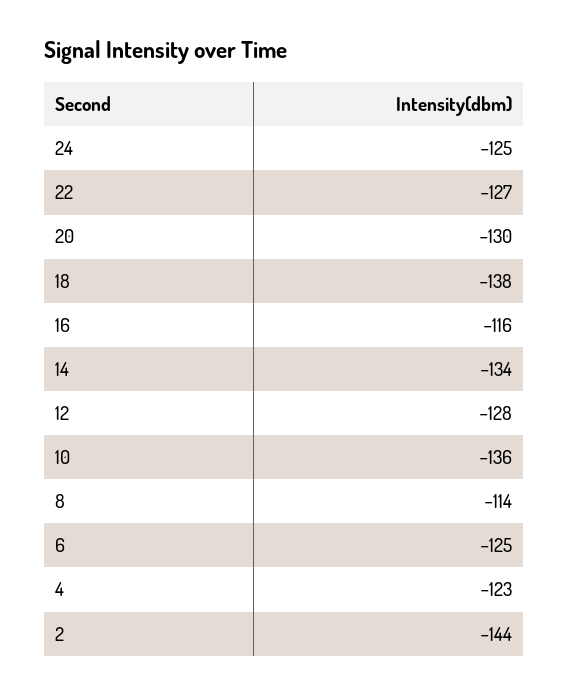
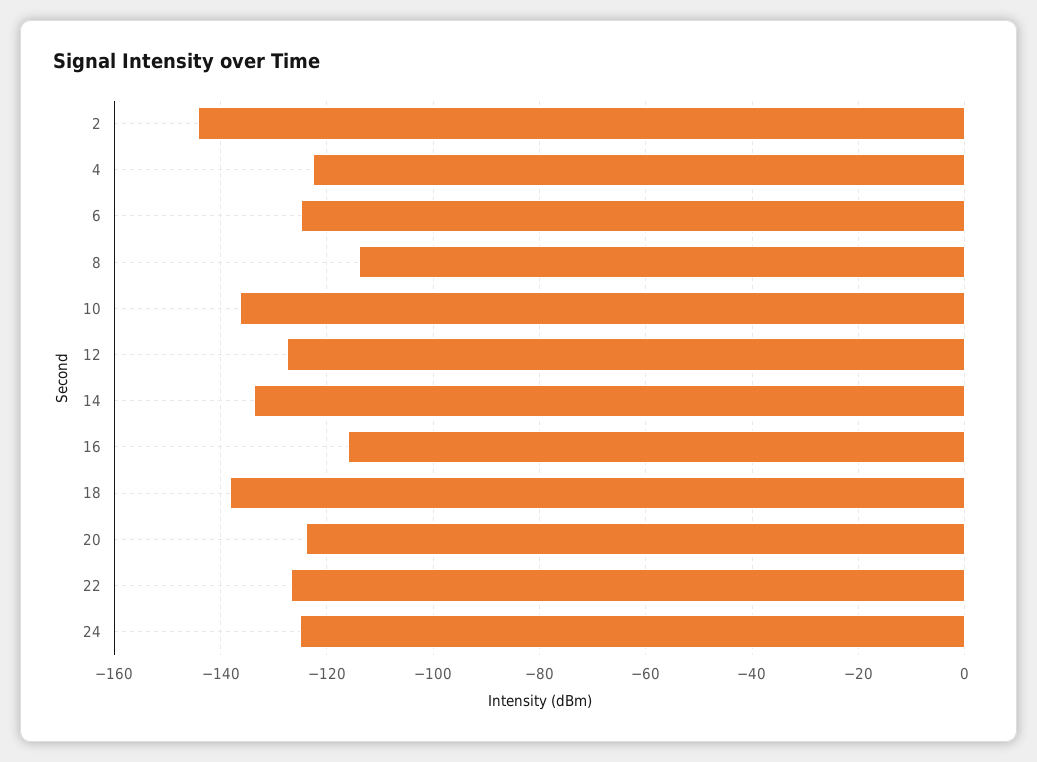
  {
    "24": -125,
    "22": -127,
-   "20": -130,
+   "20": -124,
    "18": -138,
    "16": -116,
    "14": -134,
    "12": -128,
    "10": -136,
    "8": -114,
    "6": -125,
    "4": -123,
    "2": -144
  }

